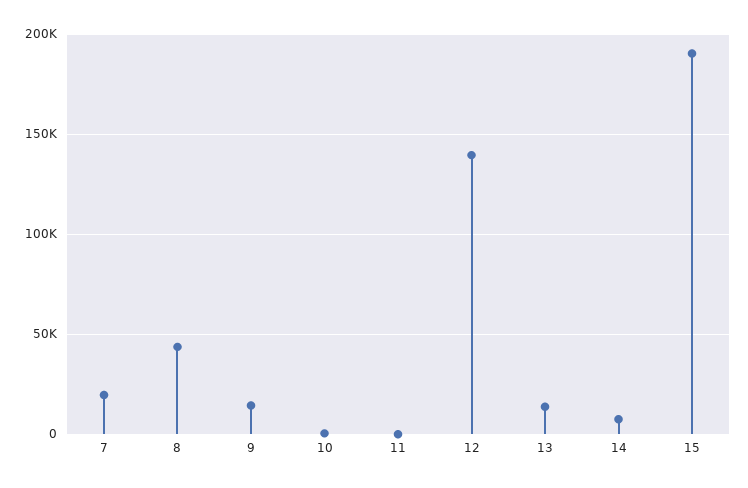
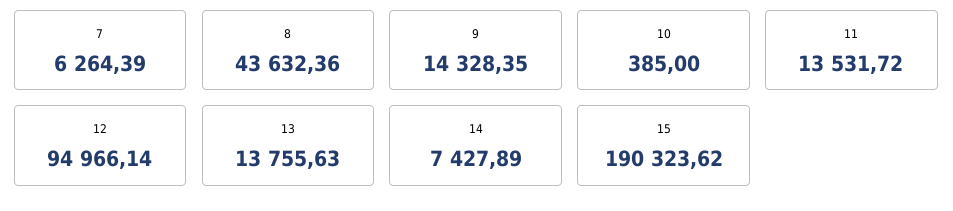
  {
-   "7": 20000,
+   "7": 6264.39,
    "8": 43632.36,
    "9": 14328.35,
    "10": 385,
-   "11": 0,
+   "11": 13531.72,
-   "12": 140000,
+   "12": 94966.14,
    "13": 13755.63,
    "14": 7427.89,
    "15": 190323.62
  }

